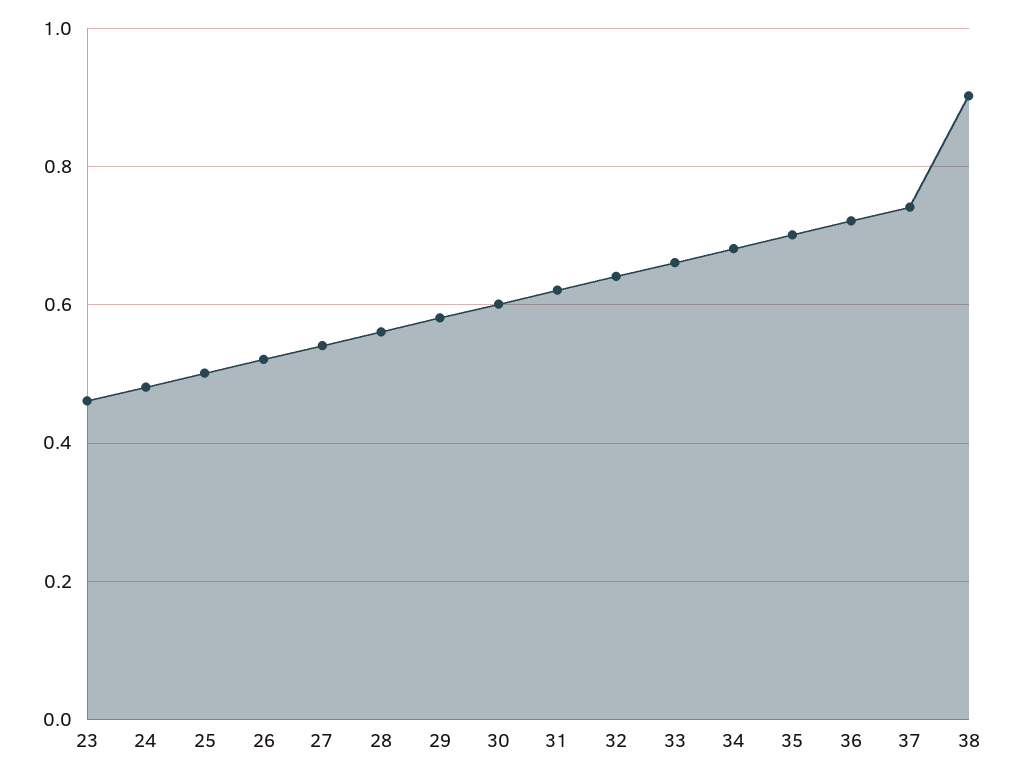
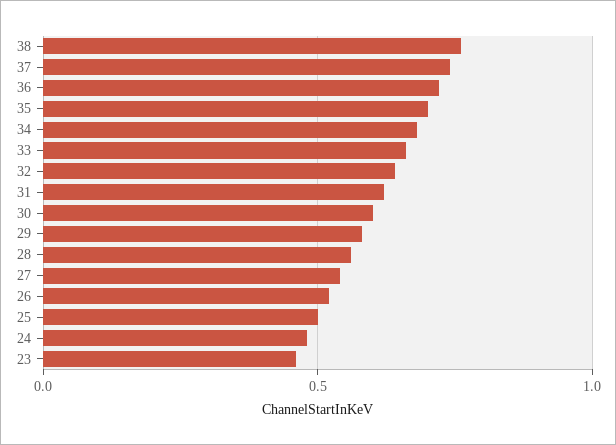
  {
    "23": 0.46,
    "24": 0.48,
    "25": 0.5,
    "26": 0.52,
    "27": 0.54,
    "28": 0.56,
    "29": 0.58,
    "30": 0.6,
    "31": 0.62,
    "32": 0.64,
    "33": 0.66,
    "34": 0.68,
    "35": 0.7,
    "36": 0.72,
    "37": 0.74,
-   "38": 0.9
+   "38": 0.75
  }

